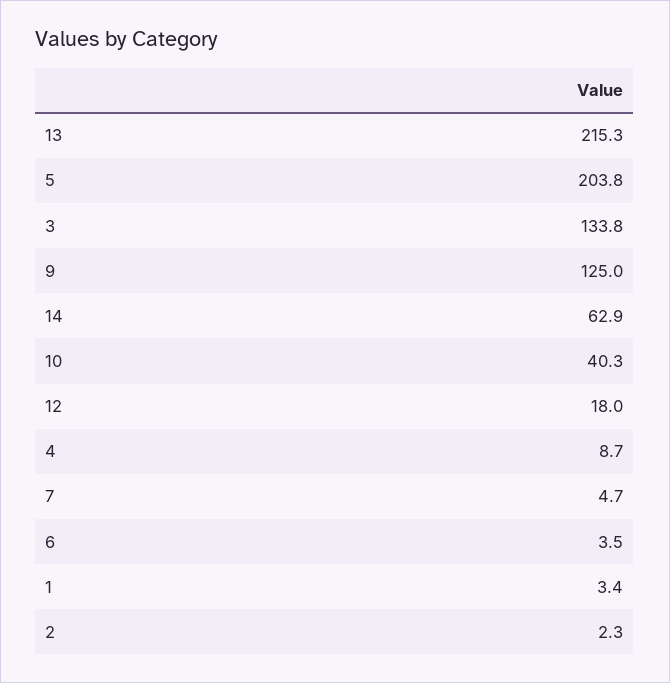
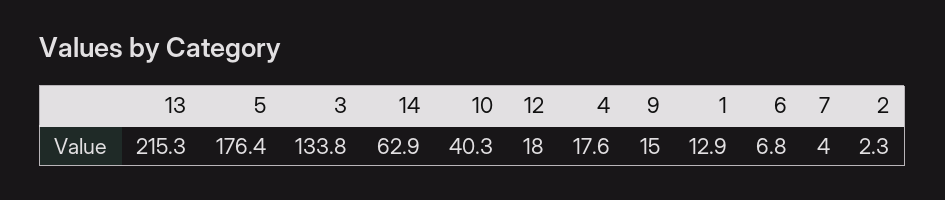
  {
    "13": 215.3,
-   "5": 203.8,
+   "5": 176.4,
    "3": 133.8,
-   "9": 125,
+   "9": 15,
    "14": 62.9,
    "10": 40.3,
    "12": 18,
-   "4": 8.7,
+   "4": 17.6,
-   "7": 4.7,
+   "7": 4,
-   "6": 3.5,
+   "6": 6.8,
-   "1": 3.4,
+   "1": 12.9,
    "2": 2.3
  }

